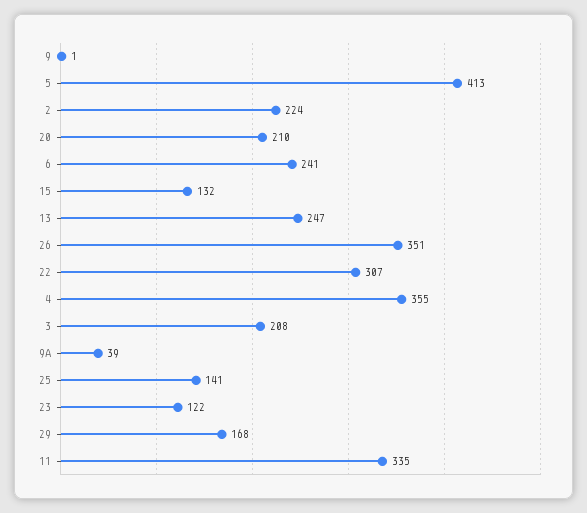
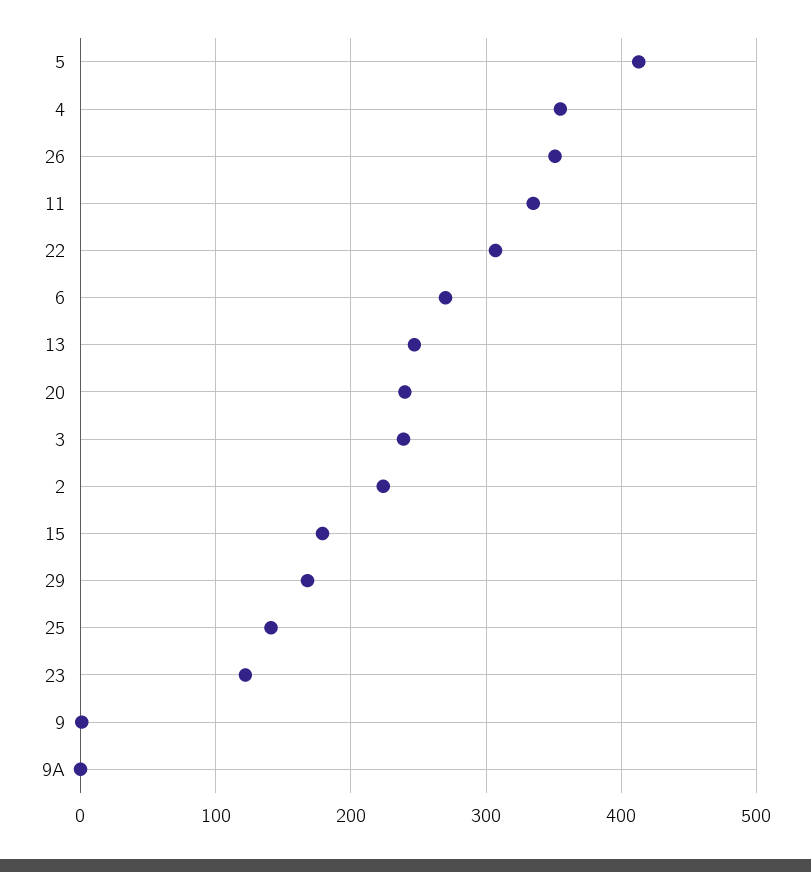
  {
    "9": 1,
    "5": 413,
    "2": 224,
-   "20": 210,
+   "20": 240,
-   "6": 241,
+   "6": 270,
-   "15": 132,
+   "15": 180,
    "13": 247,
    "26": 351,
    "22": 307,
    "4": 355,
-   "3": 208,
+   "3": 240,
-   "9A": 39,
+   "9A": 0,
    "25": 141,
    "23": 122,
    "29": 168,
    "11": 335
  }

